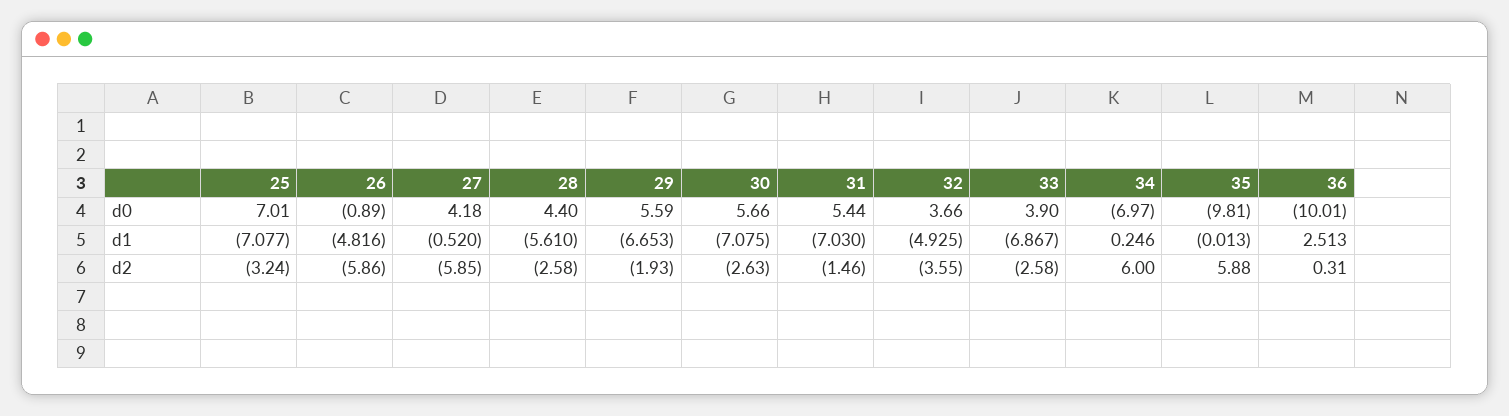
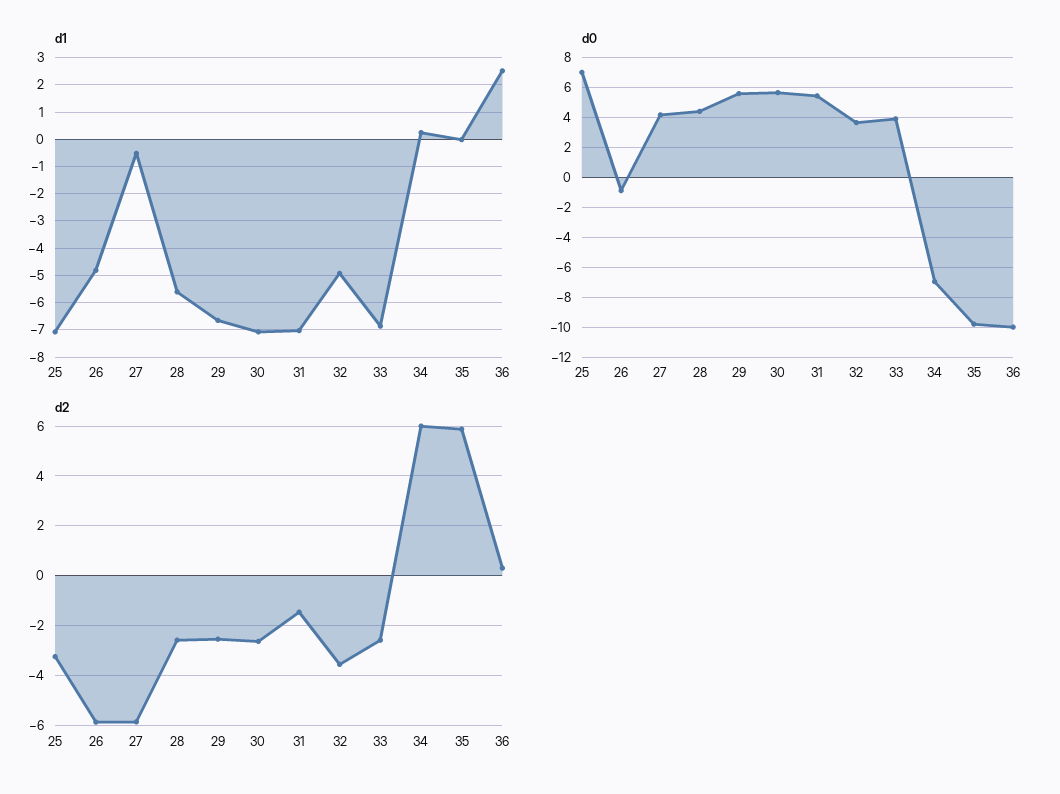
  {
    "d0": {
      "25": 7.01,
      "26": -0.89,
      "27": 4.18,
      "28": 4.4,
      "29": 5.59,
      "30": 5.66,
      "31": 5.44,
      "32": 3.66,
      "33": 3.9,
      "34": -6.97,
      "35": -9.81,
      "36": -10.01
    },
    "d1": {
      "25": -7.077,
      "26": -4.816,
      "27": -0.52,
      "28": -5.61,
      "29": -6.653,
      "30": -7.075,
      "31": -7.03,
      "32": -4.925,
      "33": -6.867,
      "34": 0.246,
      "35": -0.013,
      "36": 2.513
    },
    "d2": {
      "25": -3.24,
      "26": -5.86,
      "27": -5.85,
      "28": -2.58,
-     "29": -1.93,
+     "29": -2.5,
      "30": -2.63,
      "31": -1.46,
      "32": -3.55,
      "33": -2.58,
      "34": 6,
      "35": 5.88,
      "36": 0.31
    }
  }

